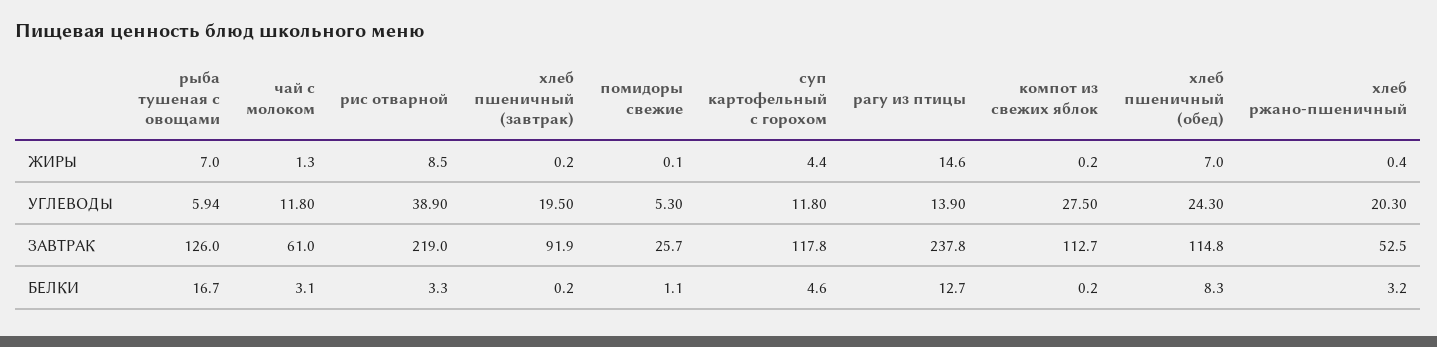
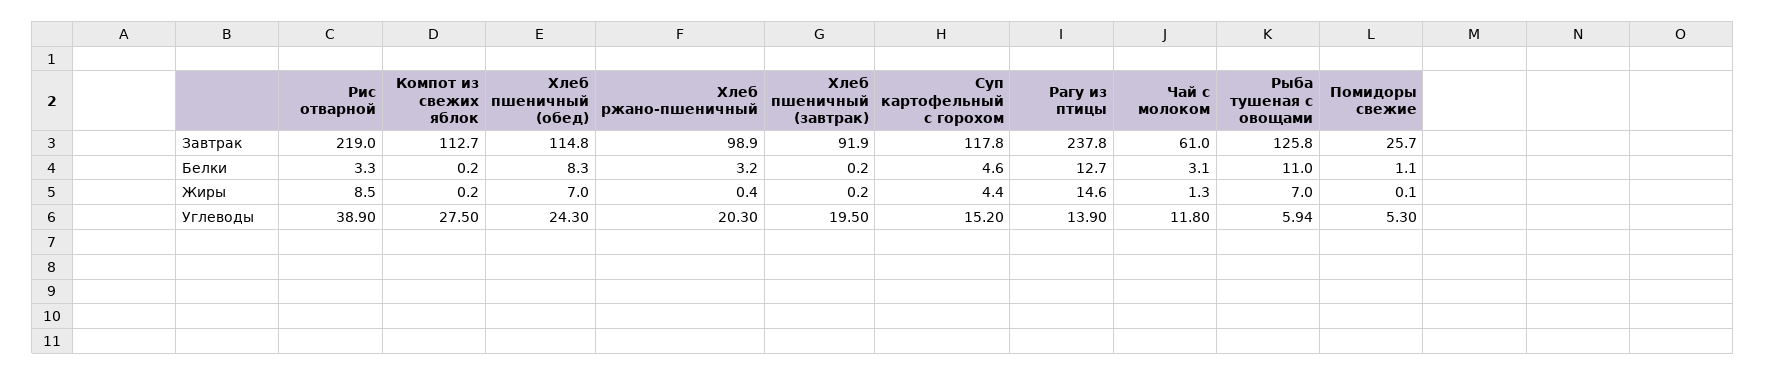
  {
    "рыба тушеная с овощами": {
      "ЖИРЫ": 7,
      "УГЛЕВОДЫ": 5.94,
-     "ЗАВТРАК": 126,
+     "ЗАВТРАК": 125.8,
-     "БЕЛКИ": 16.7
+     "БЕЛКИ": 11
    },
    "чай с молоком": {
      "ЖИРЫ": 1.3,
      "УГЛЕВОДЫ": 11.8,
      "ЗАВТРАК": 61,
      "БЕЛКИ": 3.1
    },
    "рис отварной": {
      "ЖИРЫ": 8.5,
      "УГЛЕВОДЫ": 38.9,
      "ЗАВТРАК": 219,
      "БЕЛКИ": 3.3
    },
    "хлеб пшеничный (завтрак)": {
      "ЖИРЫ": 0.2,
      "УГЛЕВОДЫ": 19.5,
      "ЗАВТРАК": 91.9,
      "БЕЛКИ": 0.2
    },
    "помидоры свежие": {
      "ЖИРЫ": 0.1,
      "УГЛЕВОДЫ": 5.3,
      "ЗАВТРАК": 25.7,
      "БЕЛКИ": 1.1
    },
    "суп картофельный с горохом": {
      "ЖИРЫ": 4.4,
-     "УГЛЕВОДЫ": 11.8,
+     "УГЛЕВОДЫ": 15.2,
      "ЗАВТРАК": 117.8,
      "БЕЛКИ": 4.6
    },
    "рагу из птицы": {
      "ЖИРЫ": 14.6,
      "УГЛЕВОДЫ": 13.9,
      "ЗАВТРАК": 237.8,
      "БЕЛКИ": 12.7
    },
    "компот из свежих яблок": {
      "ЖИРЫ": 0.2,
      "УГЛЕВОДЫ": 27.5,
      "ЗАВТРАК": 112.7,
      "БЕЛКИ": 0.2
    },
    "хлеб пшеничный (обед)": {
      "ЖИРЫ": 7,
      "УГЛЕВОДЫ": 24.3,
      "ЗАВТРАК": 114.8,
      "БЕЛКИ": 8.3
    },
    "хлеб ржано-пшеничный": {
      "ЖИРЫ": 0.4,
      "УГЛЕВОДЫ": 20.3,
-     "ЗАВТРАК": 52.5,
+     "ЗАВТРАК": 98.9,
      "БЕЛКИ": 3.2
    }
  }

